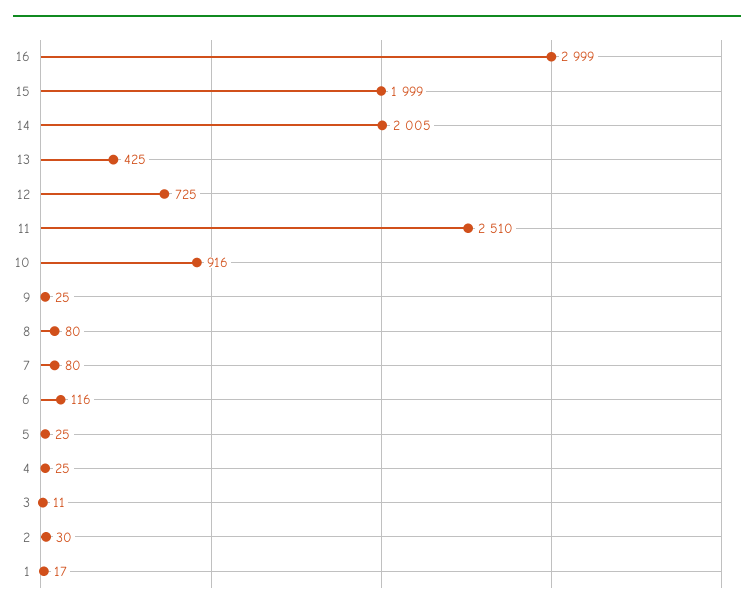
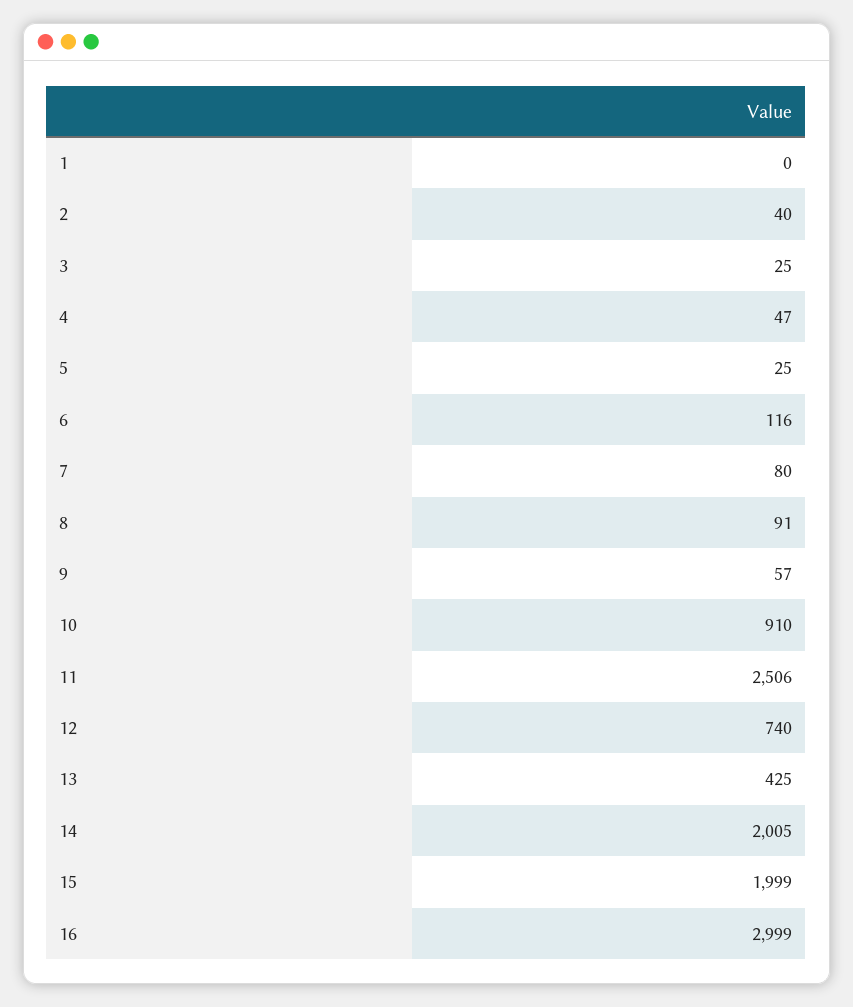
  {
    "16": 2999,
    "15": 1999,
    "14": 2005,
    "13": 425,
-   "12": 725,
+   "12": 740,
-   "11": 2510,
+   "11": 2506,
-   "10": 916,
+   "10": 910,
-   "9": 25,
+   "9": 57,
-   "8": 80,
+   "8": 91,
    "7": 80,
    "6": 116,
    "5": 25,
-   "4": 25,
+   "4": 47,
-   "3": 11,
+   "3": 25,
-   "2": 30,
+   "2": 40,
-   "1": 17
+   "1": 0
  }

